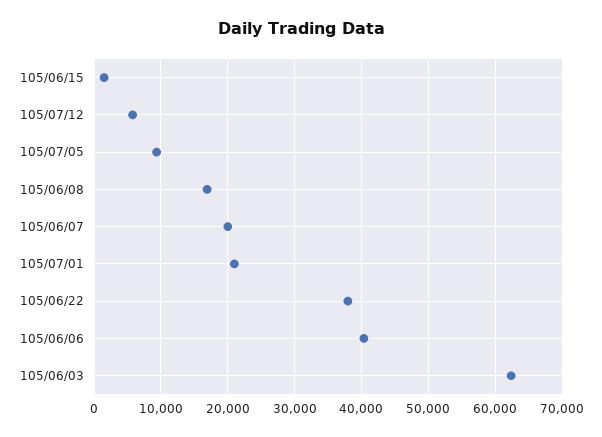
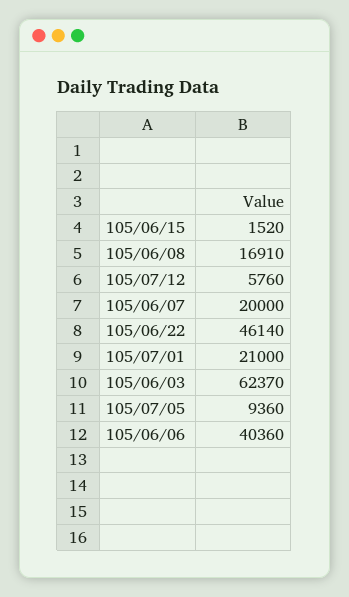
  {
    "105/06/15": 1520,
    "105/07/12": 5760,
    "105/07/05": 9360,
    "105/06/08": 16910,
    "105/06/07": 20000,
    "105/07/01": 21000,
-   "105/06/22": 38000,
+   "105/06/22": 46140,
    "105/06/06": 40360,
    "105/06/03": 62370
  }

